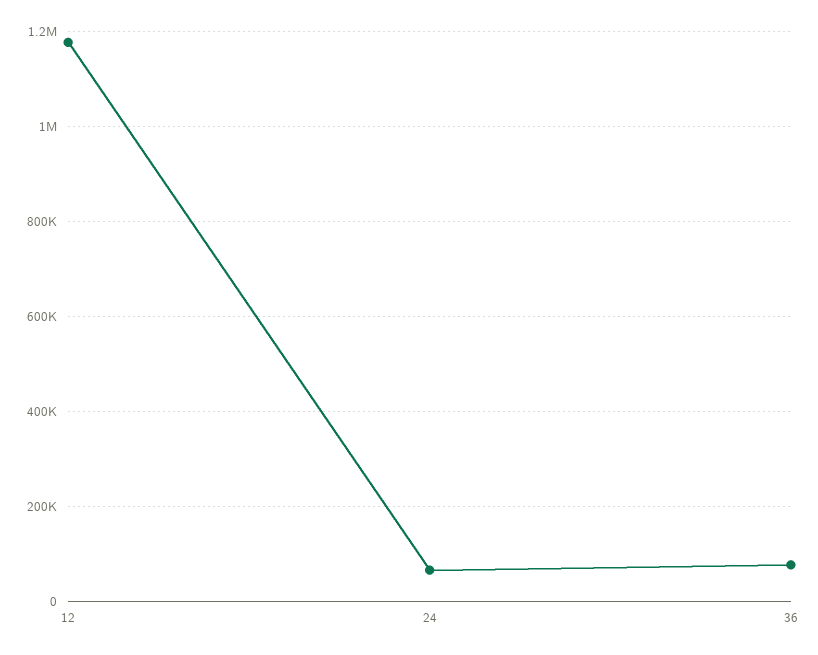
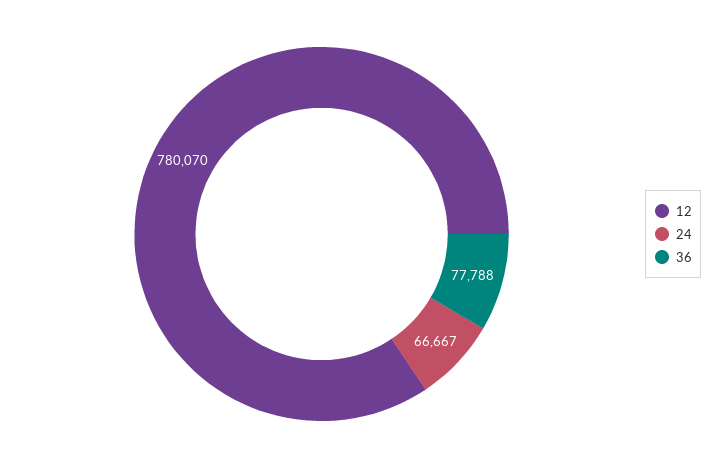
  {
-   "12": 1180000,
+   "12": 780070,
    "24": 66667,
    "36": 77788
  }

